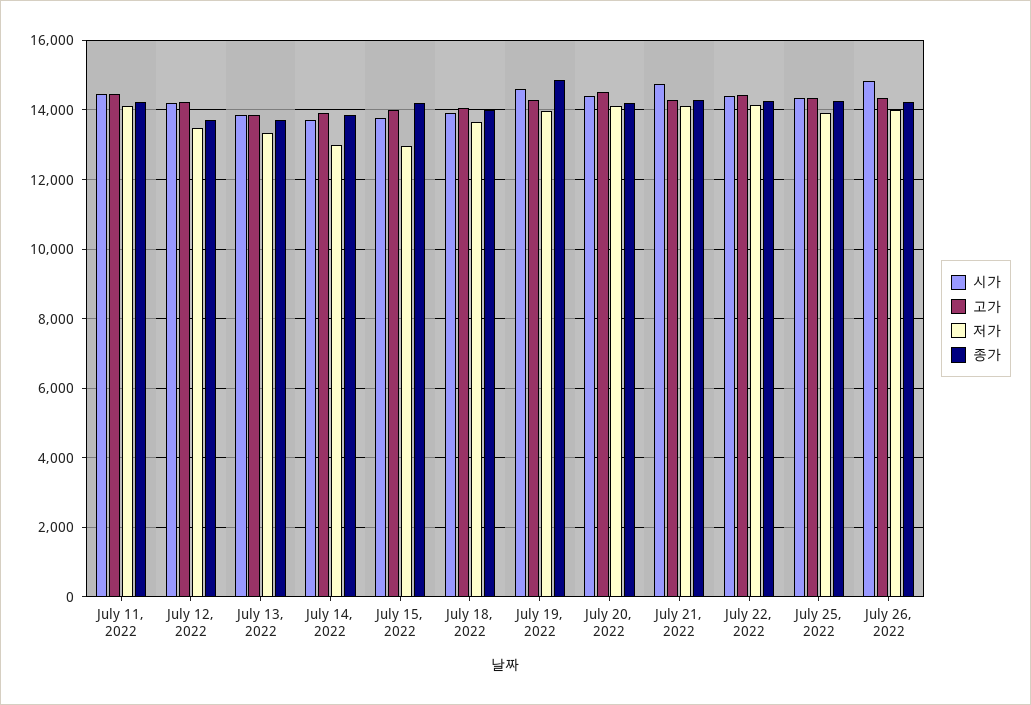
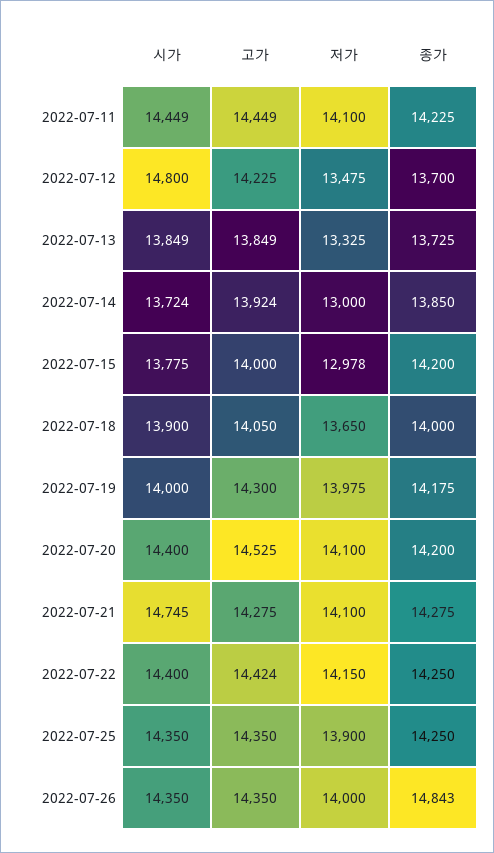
  {
    "시가": {
      "July 11, 2022": 14449,
-     "July 12, 2022": 14200,
+     "July 12, 2022": 14800,
      "July 13, 2022": 13849,
      "July 14, 2022": 13724,
      "July 15, 2022": 13775,
      "July 18, 2022": 13900,
-     "July 19, 2022": 14600,
+     "July 19, 2022": 14000,
      "July 20, 2022": 14400,
      "July 21, 2022": 14745,
      "July 22, 2022": 14400,
      "July 25, 2022": 14350,
-     "July 26, 2022": 14800
+     "July 26, 2022": 14350
    },
    "고가": {
      "July 11, 2022": 14449,
      "July 12, 2022": 14225,
      "July 13, 2022": 13849,
      "July 14, 2022": 13924,
      "July 15, 2022": 14000,
      "July 18, 2022": 14050,
      "July 19, 2022": 14300,
      "July 20, 2022": 14525,
      "July 21, 2022": 14275,
      "July 22, 2022": 14424,
      "July 25, 2022": 14350,
      "July 26, 2022": 14350
    },
    "저가": {
      "July 11, 2022": 14100,
      "July 12, 2022": 13475,
      "July 13, 2022": 13325,
      "July 14, 2022": 13000,
      "July 15, 2022": 12978,
      "July 18, 2022": 13650,
      "July 19, 2022": 13975,
      "July 20, 2022": 14100,
      "July 21, 2022": 14100,
      "July 22, 2022": 14150,
      "July 25, 2022": 13900,
      "July 26, 2022": 14000
    },
    "종가": {
      "July 11, 2022": 14225,
      "July 12, 2022": 13700,
      "July 13, 2022": 13725,
      "July 14, 2022": 13850,
      "July 15, 2022": 14200,
      "July 18, 2022": 14000,
-     "July 19, 2022": 14800,
+     "July 19, 2022": 14175,
      "July 20, 2022": 14200,
      "July 21, 2022": 14275,
      "July 22, 2022": 14250,
      "July 25, 2022": 14250,
-     "July 26, 2022": 14200
+     "July 26, 2022": 14843
    }
  }

